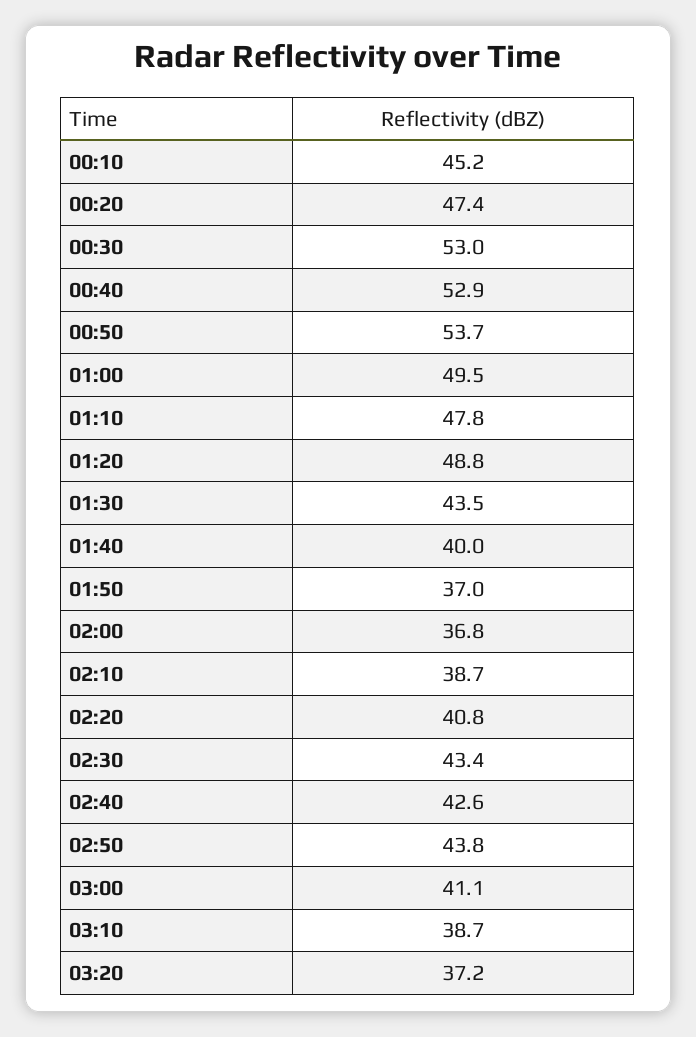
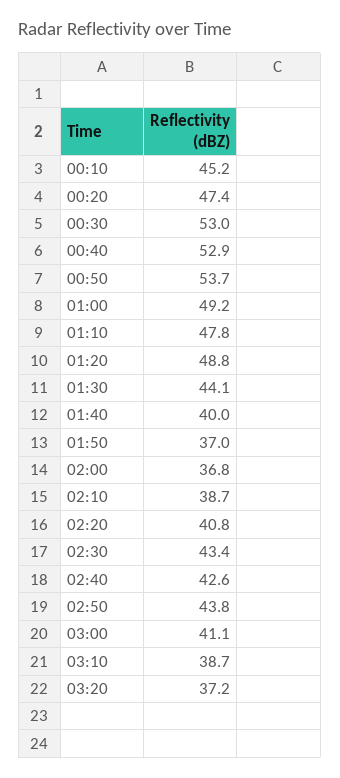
  {
    "00:10": 45.2,
    "00:20": 47.4,
    "00:30": 53,
    "00:40": 52.9,
    "00:50": 53.7,
-   "01:00": 49.5,
+   "01:00": 49.2,
    "01:10": 47.8,
    "01:20": 48.8,
-   "01:30": 43.5,
+   "01:30": 44.1,
    "01:40": 40,
    "01:50": 37,
    "02:00": 36.8,
    "02:10": 38.7,
    "02:20": 40.8,
    "02:30": 43.4,
    "02:40": 42.6,
    "02:50": 43.8,
    "03:00": 41.1,
    "03:10": 38.7,
    "03:20": 37.2
  }

